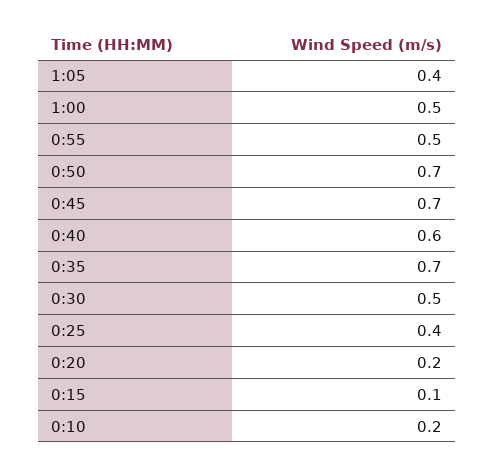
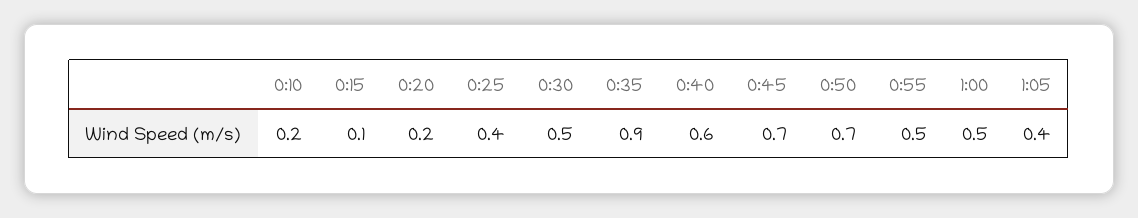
  {
    "1:05": 0.4,
    "1:00": 0.5,
    "0:55": 0.5,
    "0:50": 0.7,
    "0:45": 0.7,
    "0:40": 0.6,
-   "0:35": 0.7,
+   "0:35": 0.9,
    "0:30": 0.5,
    "0:25": 0.4,
    "0:20": 0.2,
    "0:15": 0.1,
    "0:10": 0.2
  }

